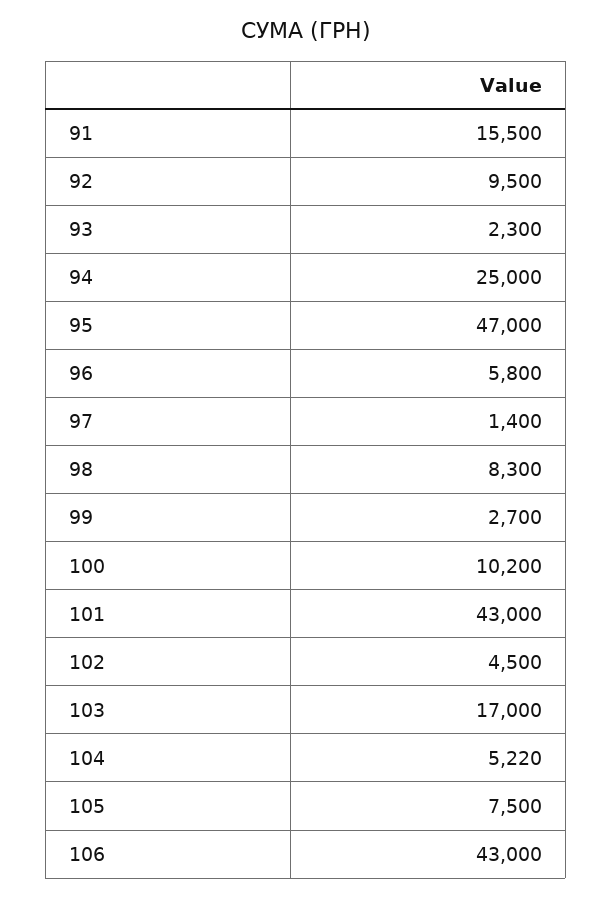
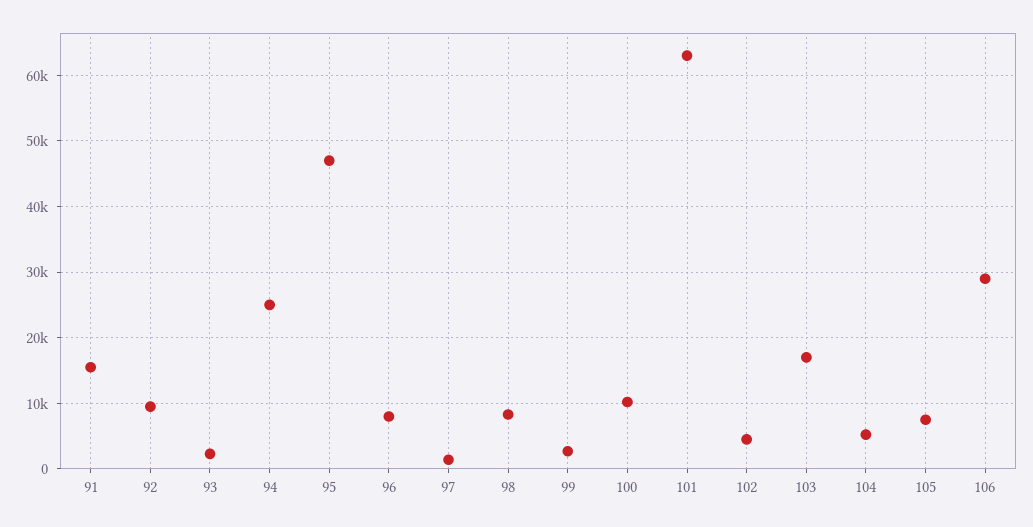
  {
    "91": 15500,
    "92": 9500,
    "93": 2300,
    "94": 25000,
    "95": 47000,
-   "96": 5800,
+   "96": 8000,
    "97": 1400,
    "98": 8300,
    "99": 2700,
    "100": 10200,
-   "101": 43000,
+   "101": 63000,
    "102": 4500,
    "103": 17000,
    "104": 5220,
    "105": 7500,
-   "106": 43000
+   "106": 29000
  }

